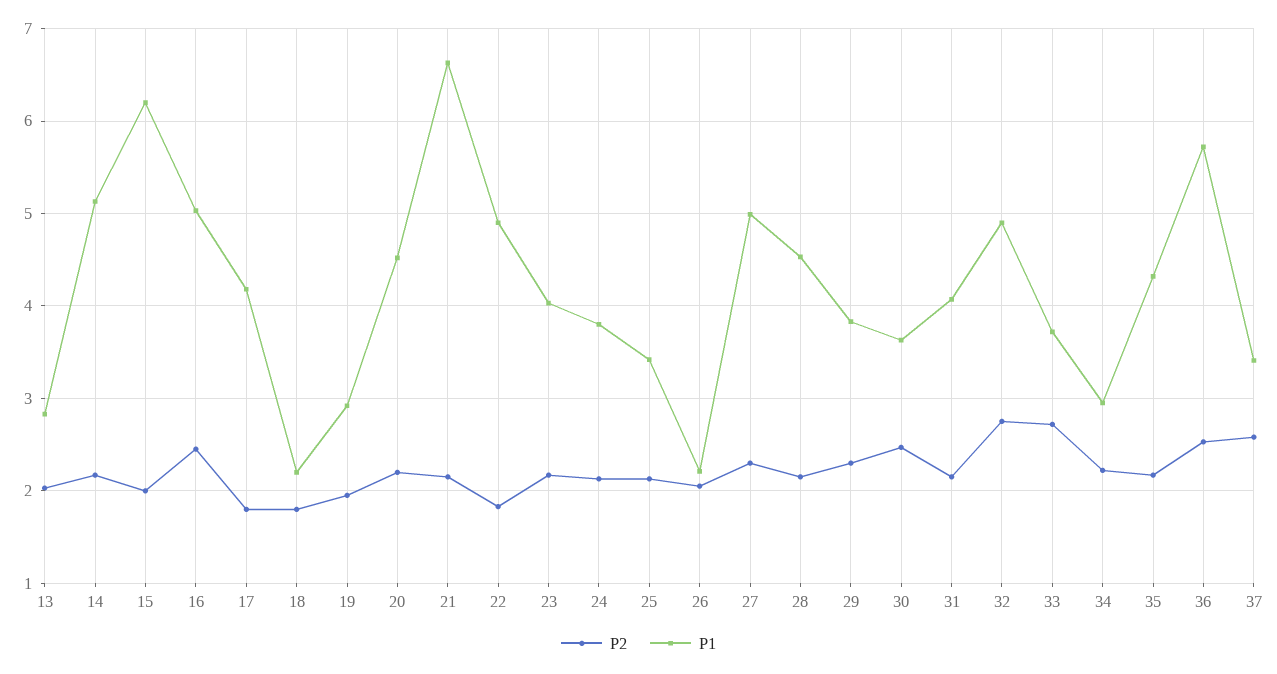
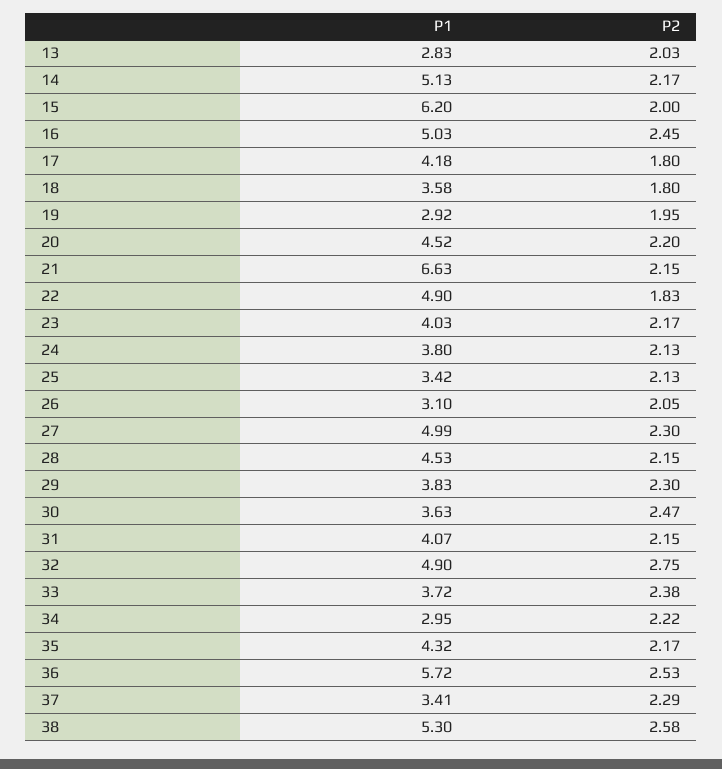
  {
    "P2": {
      "13": 2.03,
      "14": 2.17,
      "15": 2,
      "16": 2.45,
      "17": 1.8,
      "18": 1.8,
      "19": 1.95,
      "20": 2.2,
      "21": 2.15,
      "22": 1.83,
      "23": 2.17,
      "24": 2.13,
      "25": 2.13,
      "26": 2.05,
      "27": 2.3,
      "28": 2.15,
      "29": 2.3,
      "30": 2.47,
      "31": 2.15,
      "32": 2.75,
-     "33": 2.7,
+     "33": 2.38,
      "34": 2.22,
      "35": 2.17,
      "36": 2.53,
-     "37": 2.6
+     "37": 2.29,
+     "38": 2.58
    },
    "P1": {
      "13": 2.83,
      "14": 5.13,
      "15": 6.2,
      "16": 5.03,
      "17": 4.18,
-     "18": 2.2,
+     "18": 3.58,
      "19": 2.92,
      "20": 4.52,
      "21": 6.63,
      "22": 4.9,
      "23": 4.03,
      "24": 3.8,
      "25": 3.42,
-     "26": 2.2,
+     "26": 3.1,
      "27": 4.99,
      "28": 4.53,
      "29": 3.83,
      "30": 3.63,
      "31": 4.07,
      "32": 4.9,
      "33": 3.72,
      "34": 2.95,
      "35": 4.32,
      "36": 5.72,
-     "37": 3.41
+     "37": 3.41,
+     "38": 5.3
    }
  }

